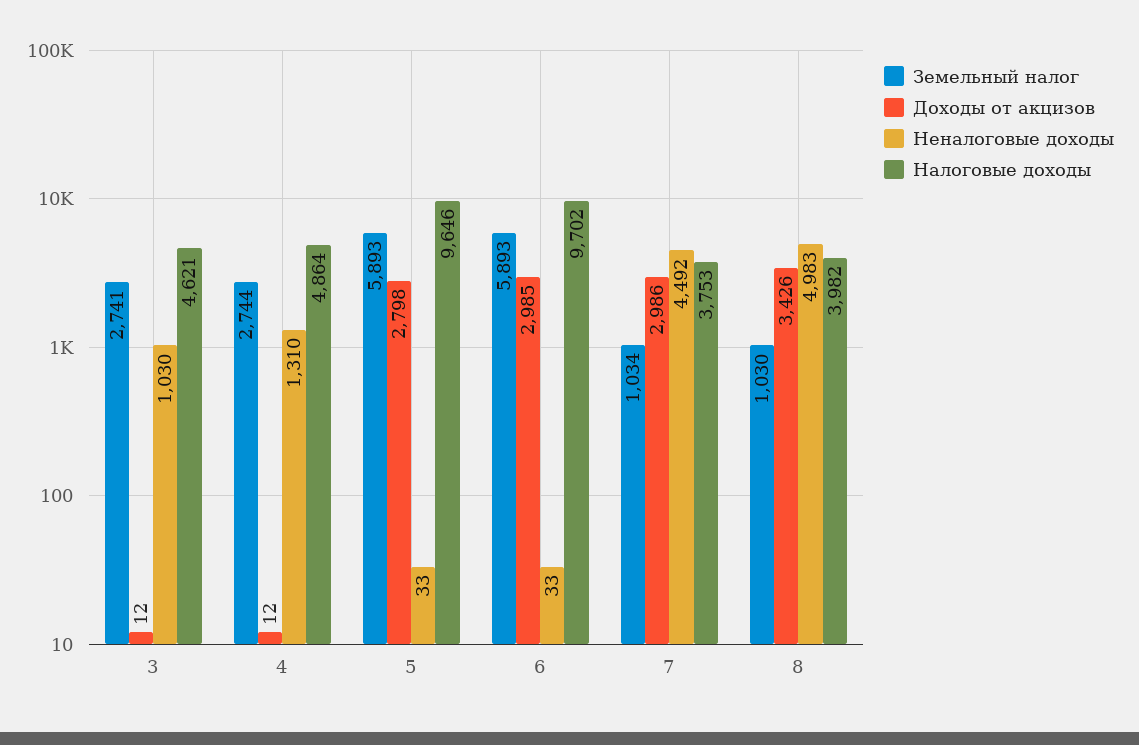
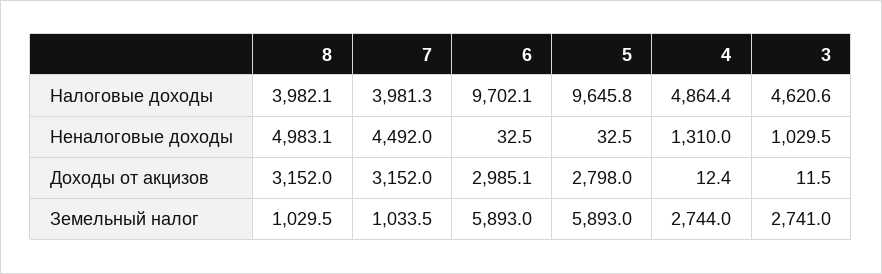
  {
    "Земельный налог": {
      "3": 2741,
      "4": 2744,
      "5": 5893,
      "6": 5893,
      "7": 1033.5,
      "8": 1029.5
    },
    "Доходы от акцизов": {
      "3": 11.5,
      "4": 12.4,
      "5": 2798,
      "6": 2985.1,
-     "7": 2986,
+     "7": 3152,
-     "8": 3426
+     "8": 3152
    },
    "Неналоговые доходы": {
      "3": 1029.5,
      "4": 1310,
      "5": 32.5,
      "6": 32.5,
      "7": 4492,
      "8": 4983.1
    },
    "Налоговые доходы": {
      "3": 4620.6,
      "4": 4864.4,
      "5": 9645.8,
      "6": 9702.1,
-     "7": 3753,
+     "7": 3981.3,
      "8": 3982.1
    }
  }

